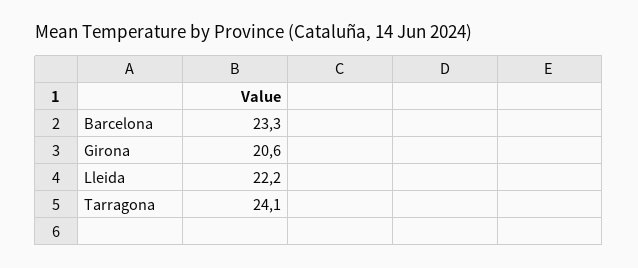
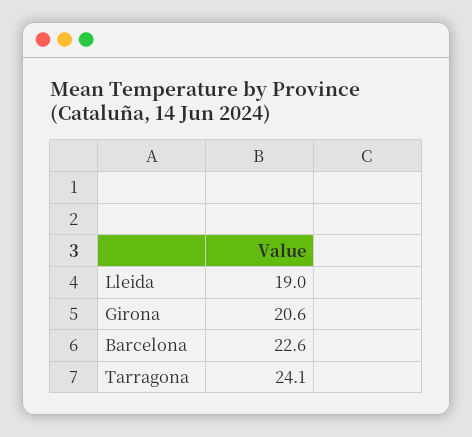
  {
-   "Barcelona": 23.3,
+   "Barcelona": 22.6,
    "Girona": 20.6,
-   "Lleida": 22.2,
+   "Lleida": 19,
    "Tarragona": 24.1
  }

